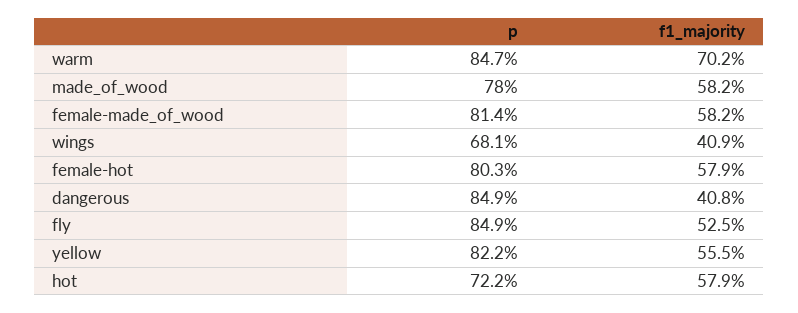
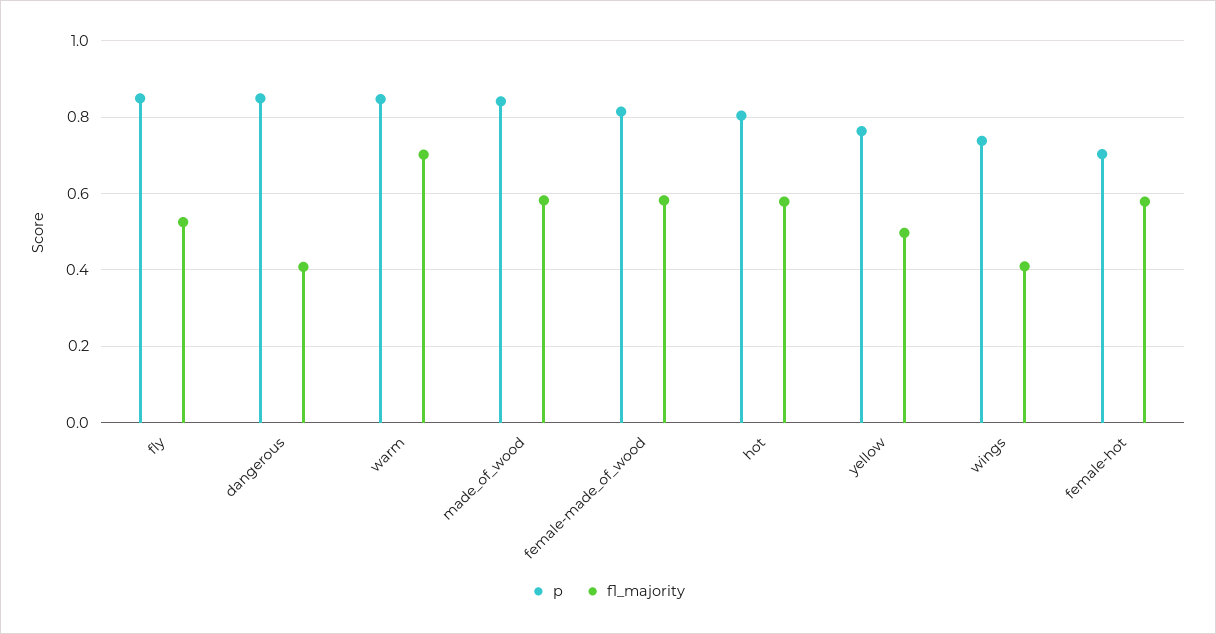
  {
    "p": {
      "warm": 0.847,
-     "made_of_wood": 0.78,
+     "made_of_wood": 0.84,
      "female-made_of_wood": 0.814,
-     "wings": 0.681,
+     "wings": 0.74,
-     "female-hot": 0.803,
+     "female-hot": 0.7,
      "dangerous": 0.849,
      "fly": 0.849,
-     "yellow": 0.822,
+     "yellow": 0.76,
-     "hot": 0.722
+     "hot": 0.8
    },
    "f1_majority": {
      "warm": 0.702,
      "made_of_wood": 0.582,
      "female-made_of_wood": 0.582,
      "wings": 0.409,
      "female-hot": 0.579,
      "dangerous": 0.408,
      "fly": 0.525,
-     "yellow": 0.555,
+     "yellow": 0.5,
      "hot": 0.579
    }
  }

